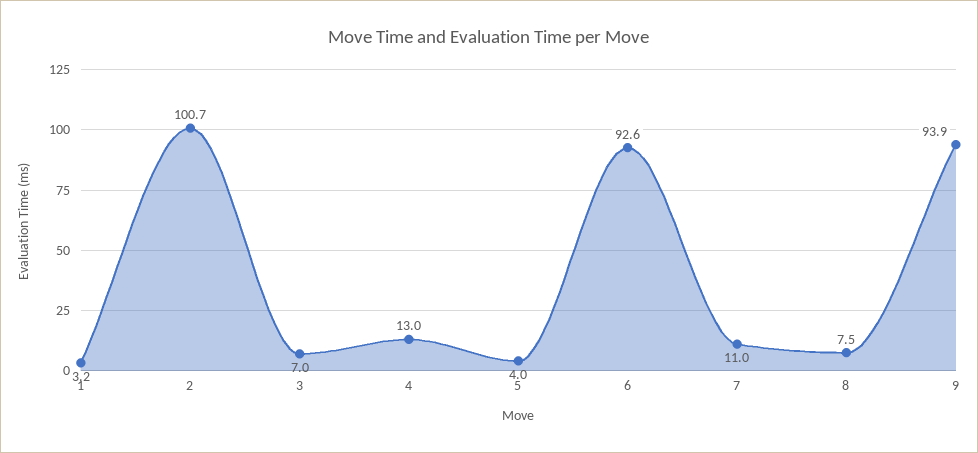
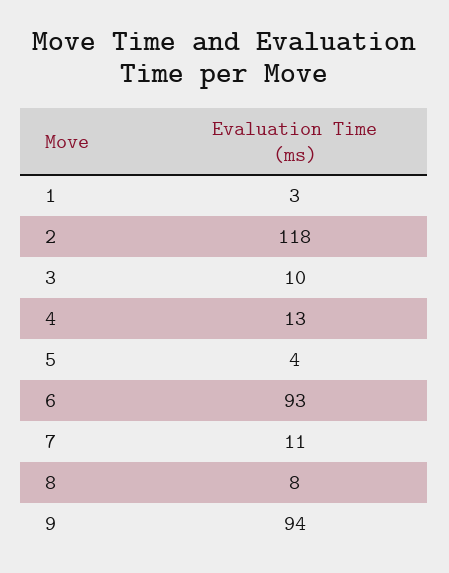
  {
    "1": 3.2,
-   "2": 100.7,
+   "2": 118,
-   "3": 7,
+   "3": 10,
    "4": 13,
    "5": 4,
    "6": 92.6,
    "7": 11,
    "8": 7.5,
    "9": 93.9
  }

